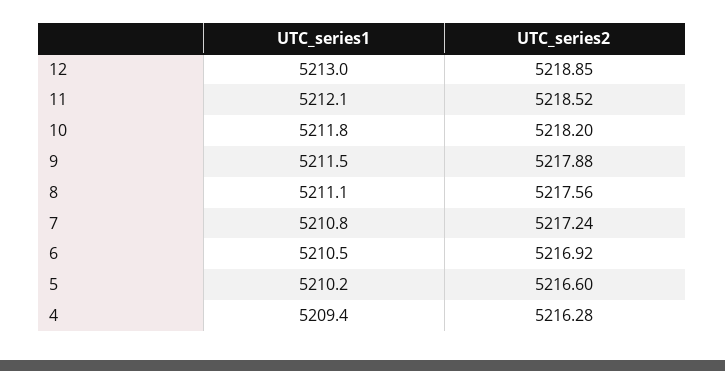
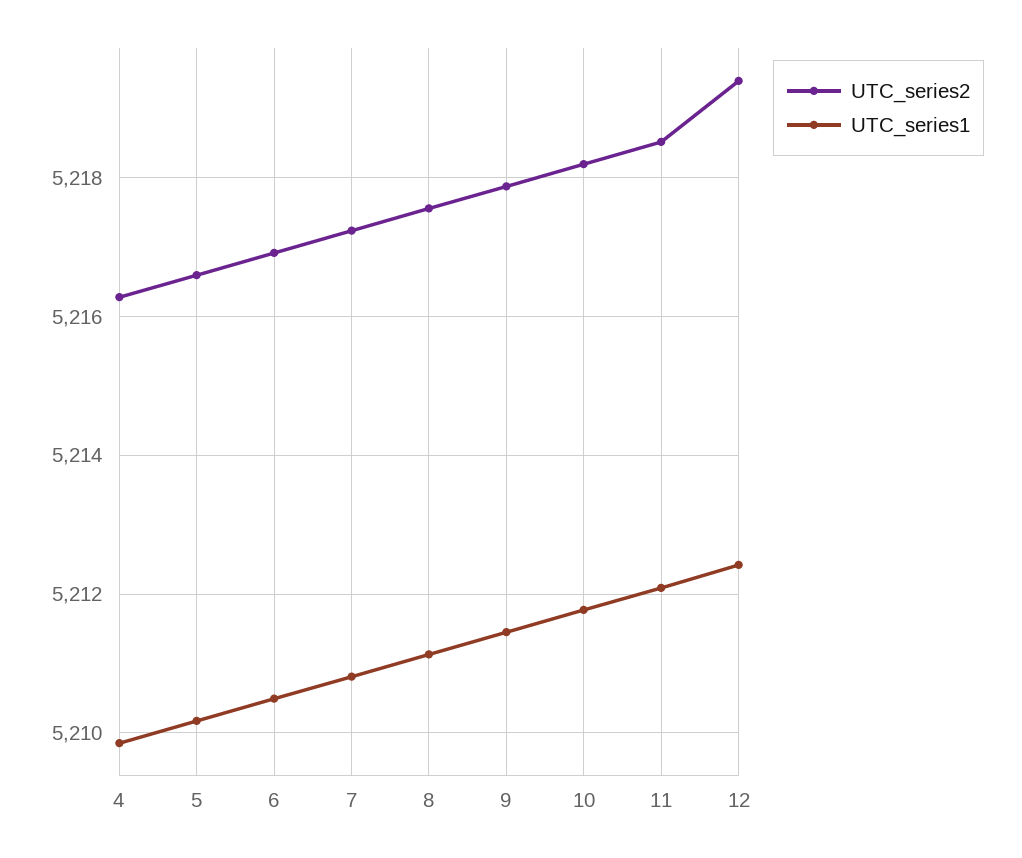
  {
    "UTC_series1": {
-     "12": 5213,
+     "12": 5212.4,
      "11": 5212.1,
      "10": 5211.8,
      "9": 5211.5,
      "8": 5211.1,
      "7": 5210.8,
      "6": 5210.5,
      "5": 5210.2,
-     "4": 5209.4
+     "4": 5209.8
    },
    "UTC_series2": {
-     "12": 5218.85,
+     "12": 5219.4,
      "11": 5218.52,
      "10": 5218.2,
      "9": 5217.88,
      "8": 5217.56,
      "7": 5217.24,
      "6": 5216.92,
      "5": 5216.6,
      "4": 5216.28
    }
  }

